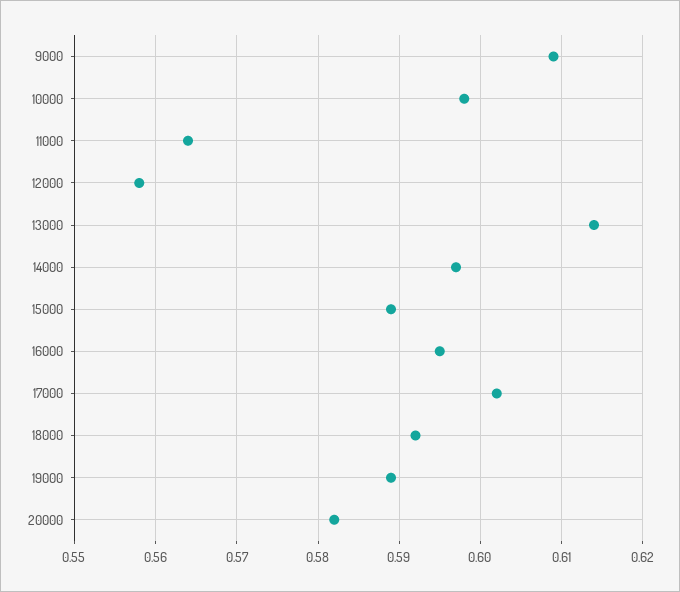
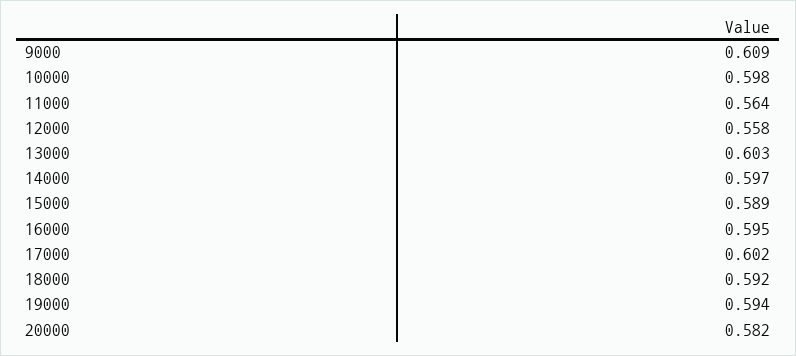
  {
    "9000": 0.609,
    "10000": 0.598,
    "11000": 0.564,
    "12000": 0.558,
-   "13000": 0.614,
+   "13000": 0.603,
    "14000": 0.597,
    "15000": 0.589,
    "16000": 0.595,
    "17000": 0.602,
    "18000": 0.592,
-   "19000": 0.589,
+   "19000": 0.594,
    "20000": 0.582
  }

